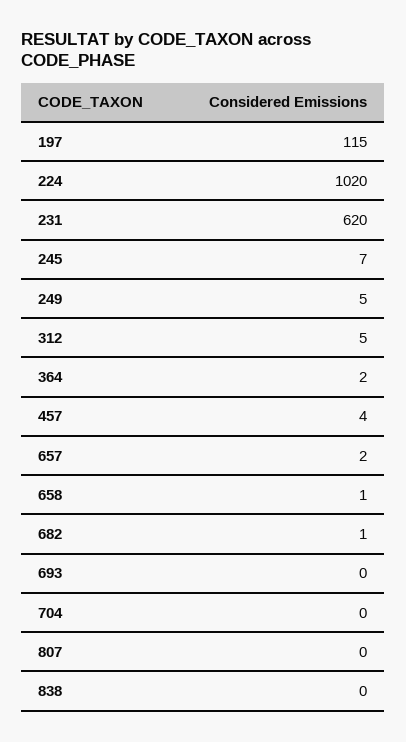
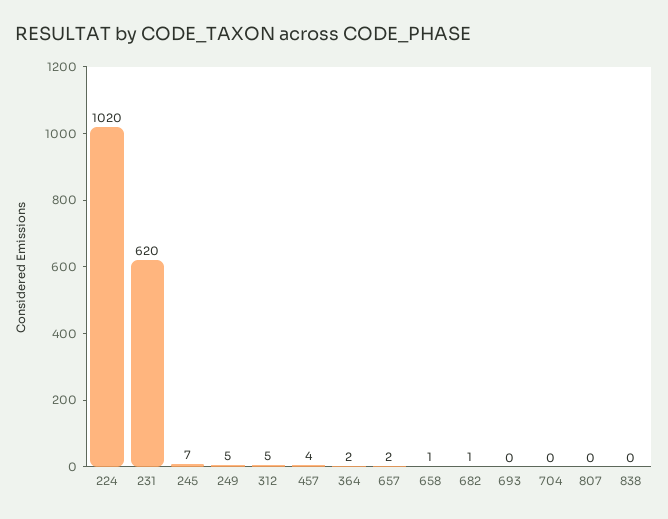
  {
-   "197": 115,
    "224": 1020,
    "231": 620,
    "245": 7,
    "249": 5,
    "312": 5,
    "364": 2,
    "457": 4,
    "657": 2,
    "658": 1,
    "682": 1,
    "693": 0,
    "704": 0,
    "807": 0,
    "838": 0
  }

